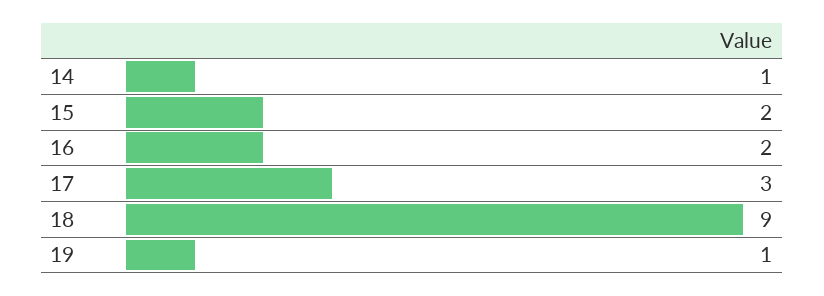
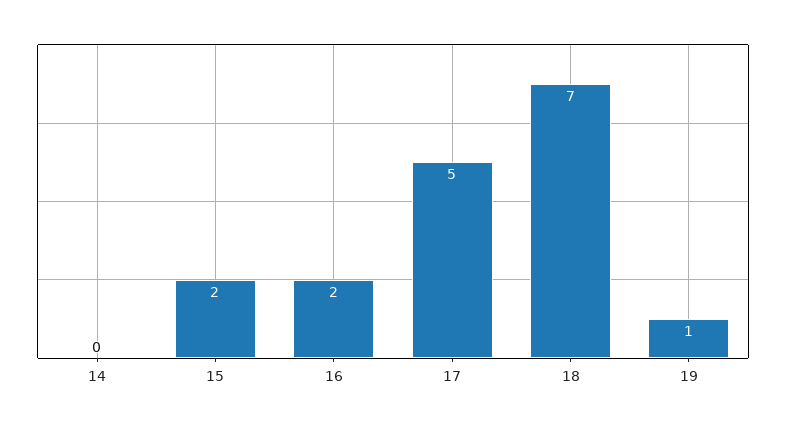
  {
-   "14": 1,
+   "14": 0,
    "15": 2,
    "16": 2,
-   "17": 3,
+   "17": 5,
-   "18": 9,
+   "18": 7,
    "19": 1
  }

